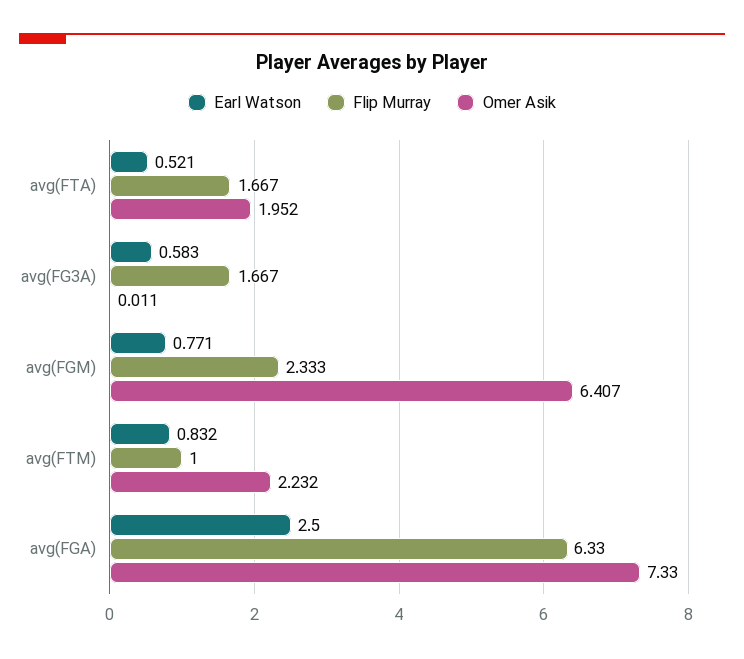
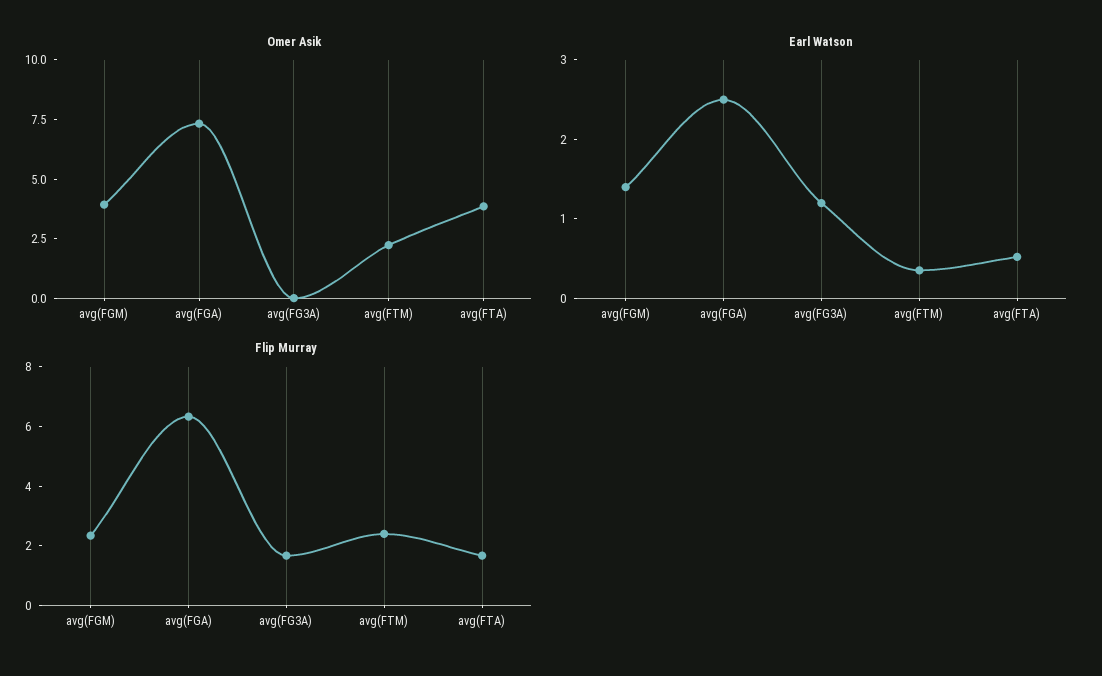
  {
    "Earl Watson": {
      "avg(FTA)": 0.521,
-     "avg(FG3A)": 0.583,
+     "avg(FG3A)": 1.2,
-     "avg(FGM)": 0.771,
+     "avg(FGM)": 1.4,
-     "avg(FTM)": 0.832,
+     "avg(FTM)": 0.4,
      "avg(FGA)": 2.5
    },
    "Flip Murray": {
      "avg(FTA)": 1.667,
      "avg(FG3A)": 1.667,
      "avg(FGM)": 2.333,
-     "avg(FTM)": 1,
+     "avg(FTM)": 2.5,
      "avg(FGA)": 6.33
    },
    "Omer Asik": {
-     "avg(FTA)": 1.952,
+     "avg(FTA)": 4,
      "avg(FG3A)": 0.011,
-     "avg(FGM)": 6.407,
+     "avg(FGM)": 4,
      "avg(FTM)": 2.232,
      "avg(FGA)": 7.33
    }
  }

